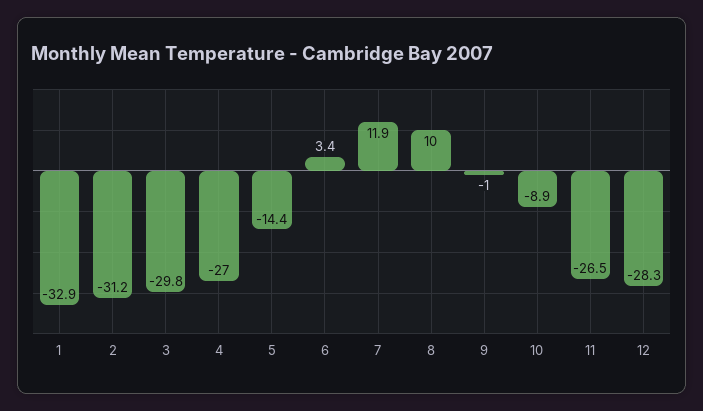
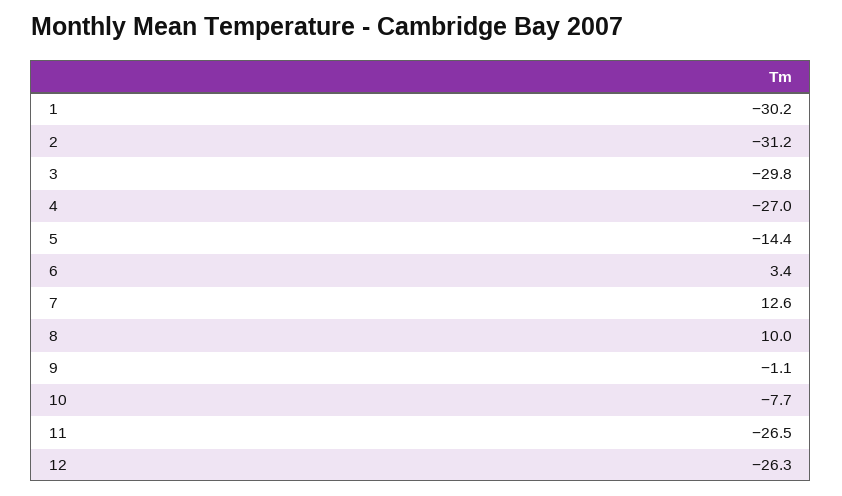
  {
-   "1": -32.9,
+   "1": -30.2,
    "2": -31.2,
    "3": -29.8,
    "4": -27,
    "5": -14.4,
    "6": 3.4,
-   "7": 11.9,
+   "7": 12.6,
    "8": 10,
-   "9": -1,
+   "9": -1.1,
-   "10": -8.9,
+   "10": -7.7,
    "11": -26.5,
-   "12": -28.3
+   "12": -26.3
  }

